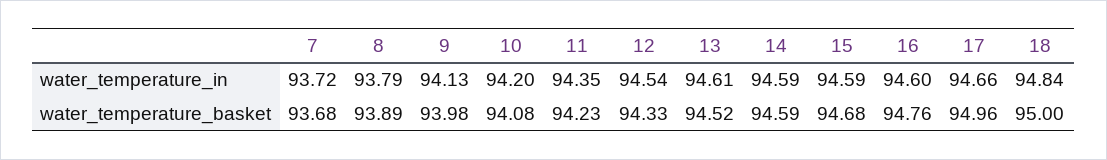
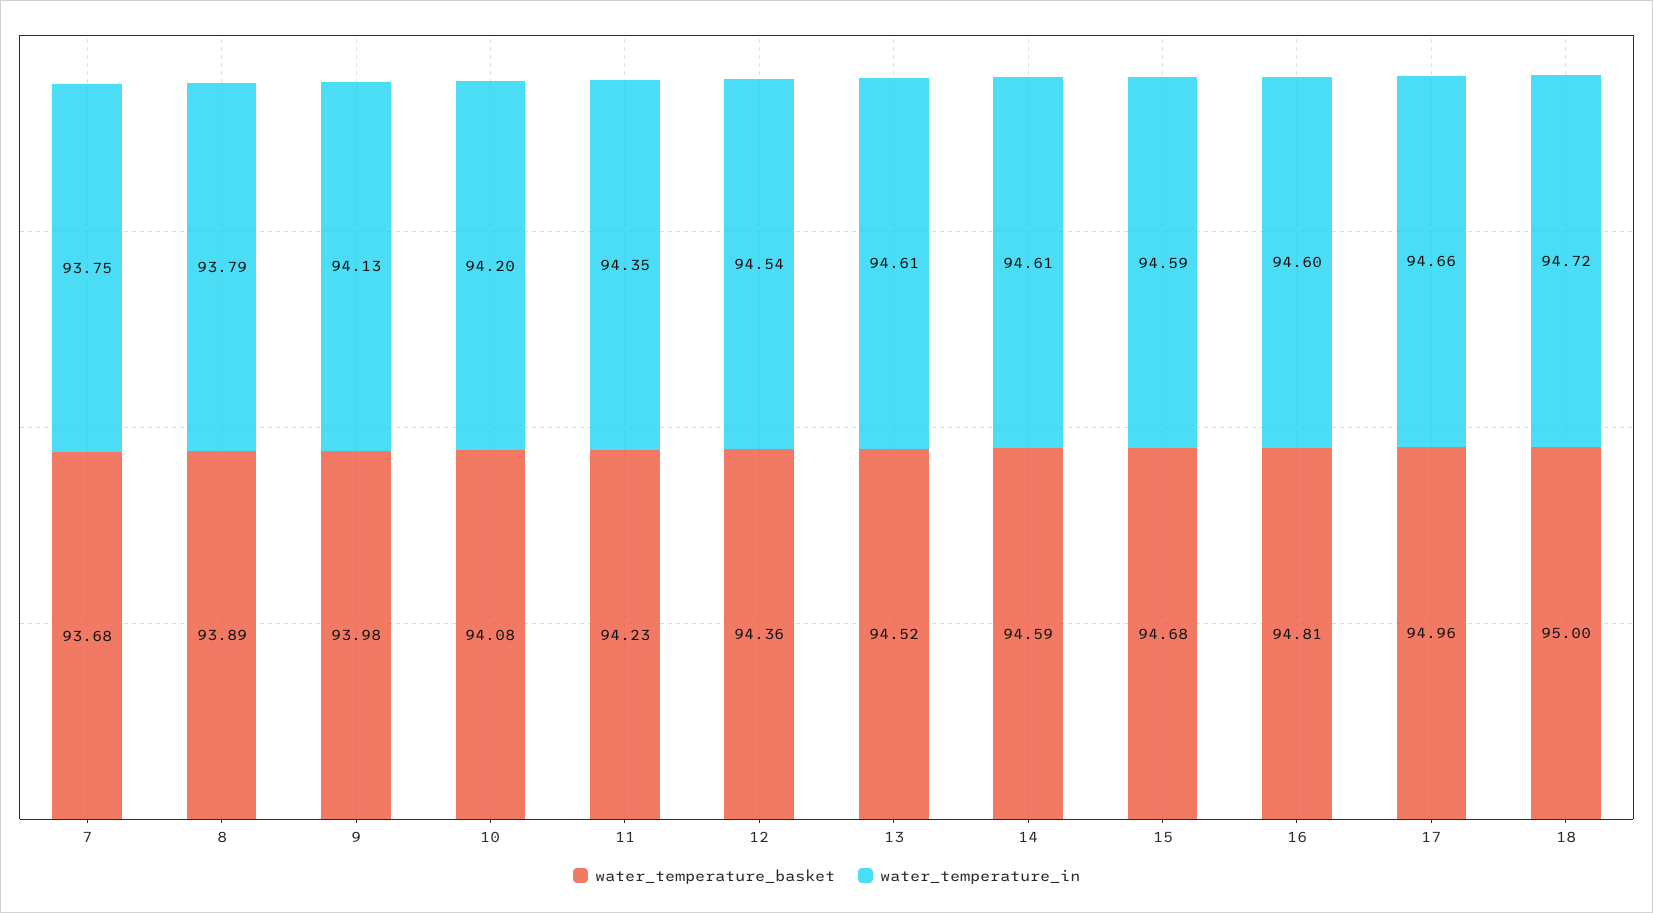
  {
    "water_temperature_in": {
-     "7": 93.72,
+     "7": 93.75,
      "8": 93.79,
      "9": 94.13,
      "10": 94.2,
      "11": 94.35,
      "12": 94.54,
      "13": 94.61,
-     "14": 94.59,
+     "14": 94.61,
      "15": 94.59,
      "16": 94.6,
      "17": 94.66,
-     "18": 94.84
+     "18": 94.72
    },
    "water_temperature_basket": {
      "7": 93.68,
      "8": 93.89,
      "9": 93.98,
      "10": 94.08,
      "11": 94.23,
-     "12": 94.33,
+     "12": 94.36,
      "13": 94.52,
      "14": 94.59,
      "15": 94.68,
-     "16": 94.76,
+     "16": 94.81,
      "17": 94.96,
      "18": 95
    }
  }

